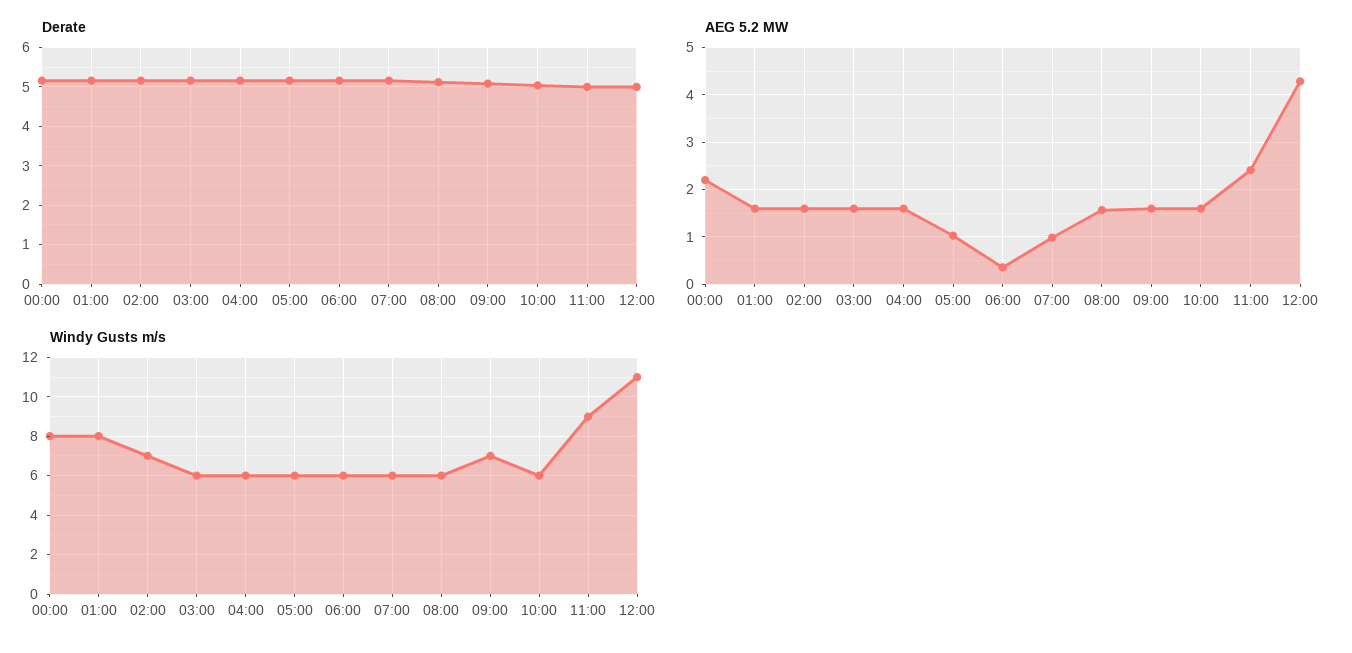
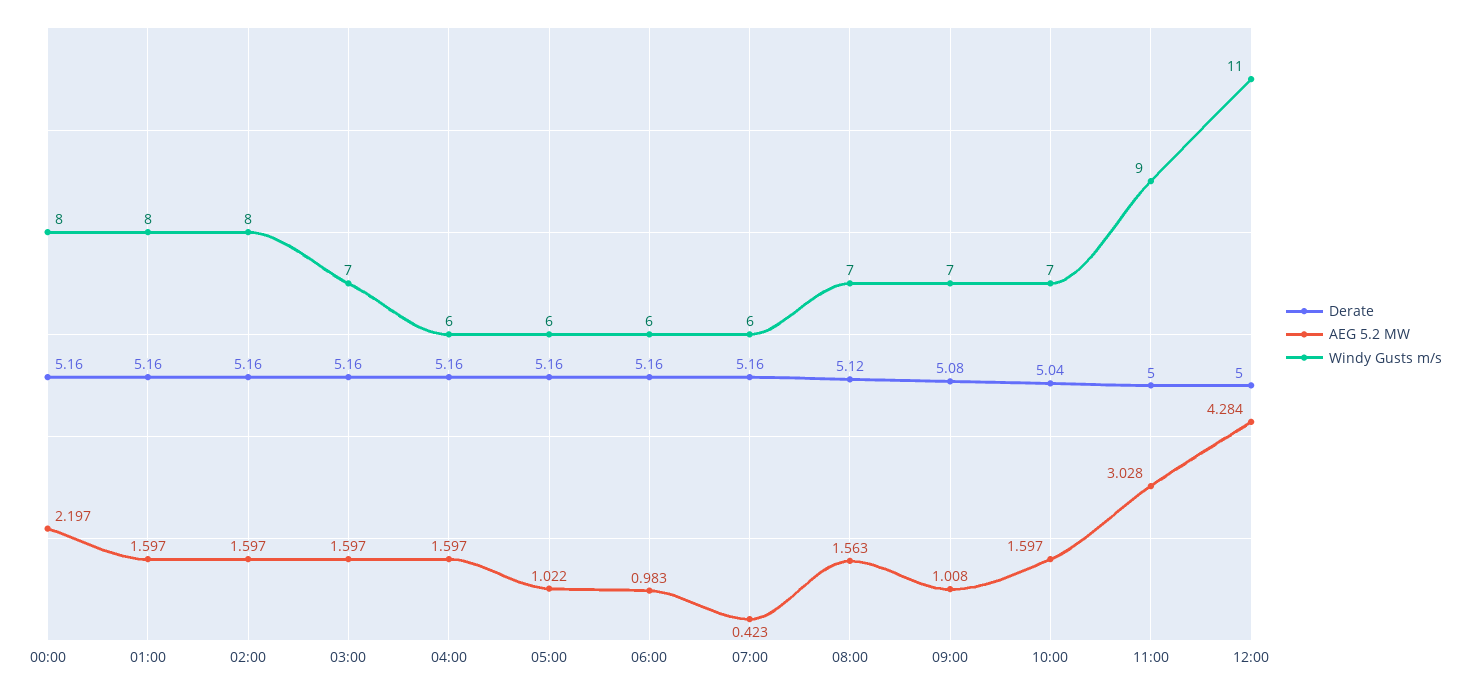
  {
    "Derate": {
      "00:00": 5.16,
      "01:00": 5.16,
      "02:00": 5.16,
      "03:00": 5.16,
      "04:00": 5.16,
      "05:00": 5.16,
      "06:00": 5.16,
      "07:00": 5.16,
      "08:00": 5.12,
      "09:00": 5.08,
      "10:00": 5.04,
      "11:00": 5,
      "12:00": 5
    },
    "AEG 5.2 MW": {
      "00:00": 2.197,
      "01:00": 1.597,
      "02:00": 1.597,
      "03:00": 1.597,
      "04:00": 1.597,
      "05:00": 1.022,
-     "06:00": 0.4,
+     "06:00": 0.983,
-     "07:00": 1,
+     "07:00": 0.423,
      "08:00": 1.563,
-     "09:00": 1.6,
+     "09:00": 1.008,
      "10:00": 1.597,
-     "11:00": 2.4,
+     "11:00": 3.028,
      "12:00": 4.284
    },
    "Windy Gusts m/s": {
      "00:00": 8,
      "01:00": 8,
-     "02:00": 7,
+     "02:00": 8,
-     "03:00": 6,
+     "03:00": 7,
      "04:00": 6,
      "05:00": 6,
      "06:00": 6,
      "07:00": 6,
-     "08:00": 6,
+     "08:00": 7,
      "09:00": 7,
-     "10:00": 6,
+     "10:00": 7,
      "11:00": 9,
      "12:00": 11
    }
  }

